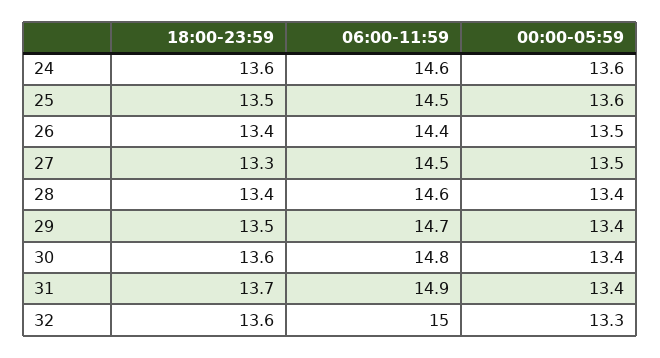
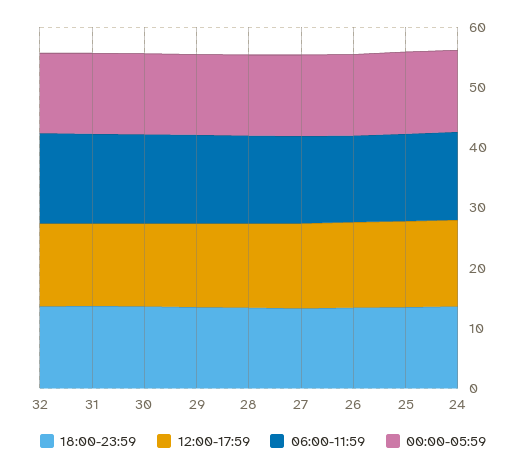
  {
    "18:00-23:59": {
      "24": 13.6,
      "25": 13.5,
      "26": 13.4,
      "27": 13.3,
      "28": 13.4,
      "29": 13.5,
      "30": 13.6,
      "31": 13.7,
      "32": 13.6
    },
    "06:00-11:59": {
      "24": 14.6,
      "25": 14.5,
      "26": 14.4,
      "27": 14.5,
      "28": 14.6,
      "29": 14.7,
      "30": 14.8,
      "31": 14.9,
      "32": 15
    },
    "00:00-05:59": {
      "24": 13.6,
      "25": 13.6,
      "26": 13.5,
      "27": 13.5,
      "28": 13.4,
      "29": 13.4,
      "30": 13.4,
      "31": 13.4,
      "32": 13.3
-   }
+   },
+   "12:00-17:59": {
+     "32": 14,
+     "31": 14,
+     "30": 14,
+     "29": 14,
+     "28": 14,
+     "27": 14,
+     "26": 14,
+     "25": 14,
+     "24": 14
+   }
  }

